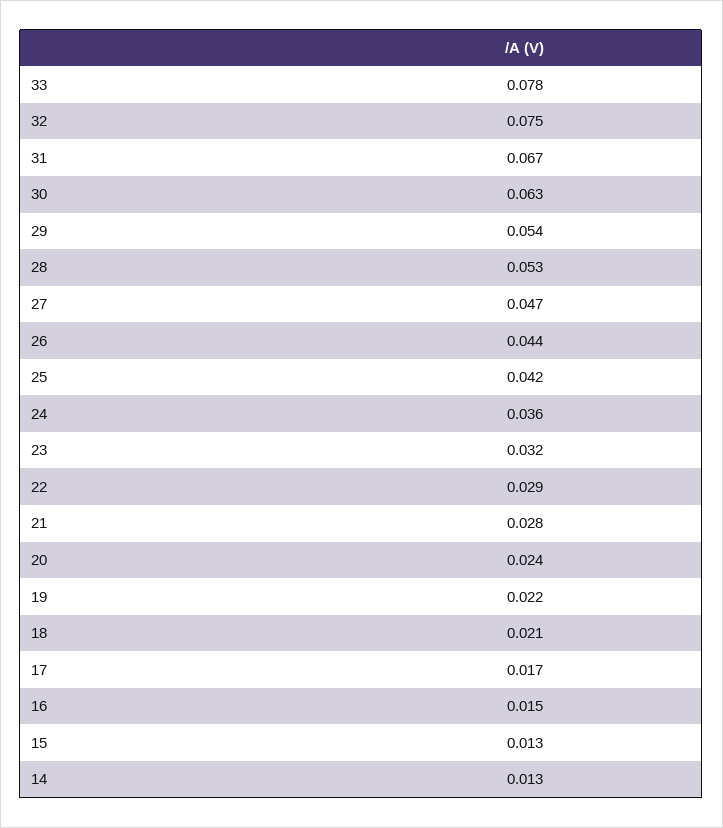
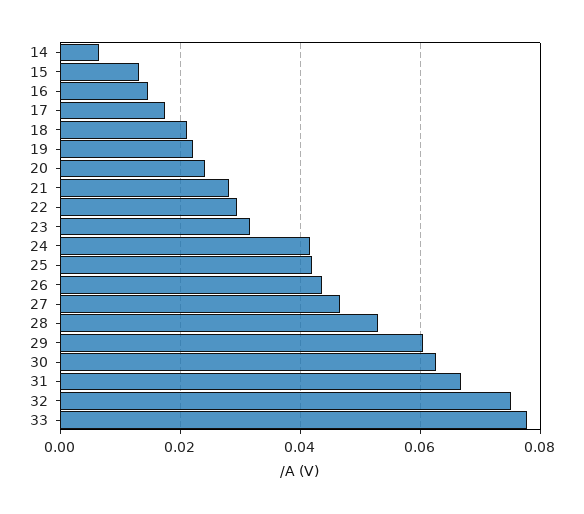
  {
    "33": 0.078,
    "32": 0.075,
    "31": 0.067,
    "30": 0.063,
-   "29": 0.054,
+   "29": 0.06,
    "28": 0.053,
    "27": 0.047,
    "26": 0.044,
    "25": 0.042,
-   "24": 0.036,
+   "24": 0.042,
    "23": 0.032,
    "22": 0.029,
    "21": 0.028,
    "20": 0.024,
    "19": 0.022,
    "18": 0.021,
    "17": 0.017,
    "16": 0.015,
    "15": 0.013,
-   "14": 0.013
+   "14": 0.006
  }

